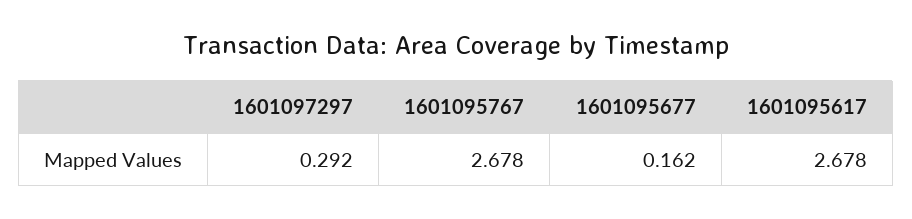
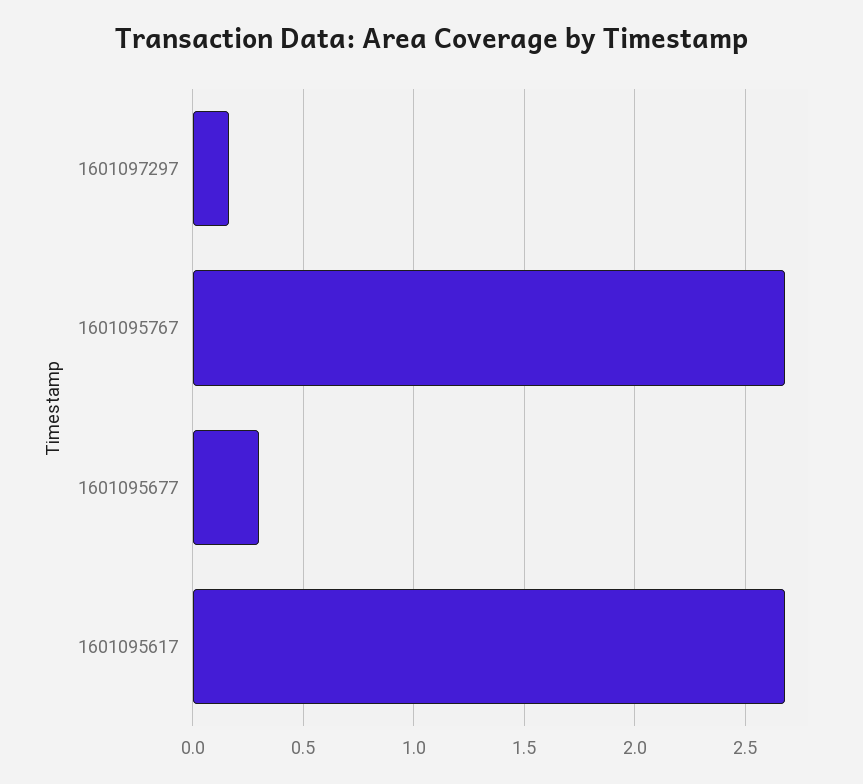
  {
-   "1601097297": 0.292,
+   "1601097297": 0.15,
    "1601095767": 2.678,
-   "1601095677": 0.162,
+   "1601095677": 0.3,
    "1601095617": 2.678
  }

